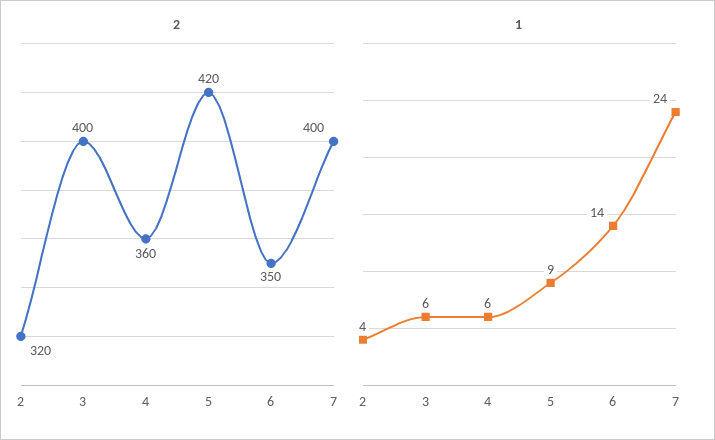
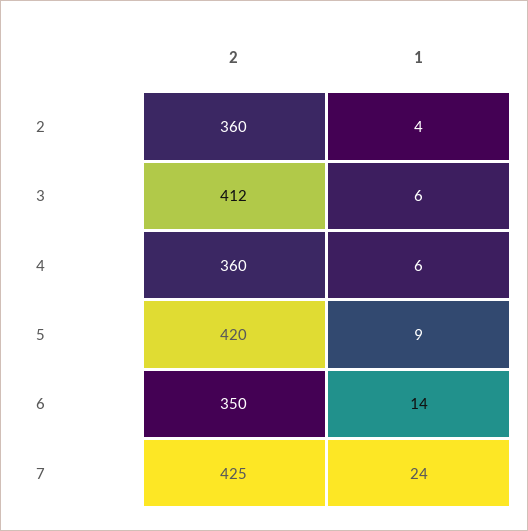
  {
    "2": {
-     "2": 320,
+     "2": 360,
-     "3": 400,
+     "3": 412,
      "4": 360,
      "5": 420,
      "6": 350,
-     "7": 400
+     "7": 425
    },
    "1": {
      "2": 4,
      "3": 6,
      "4": 6,
      "5": 9,
      "6": 14,
      "7": 24
    }
  }

